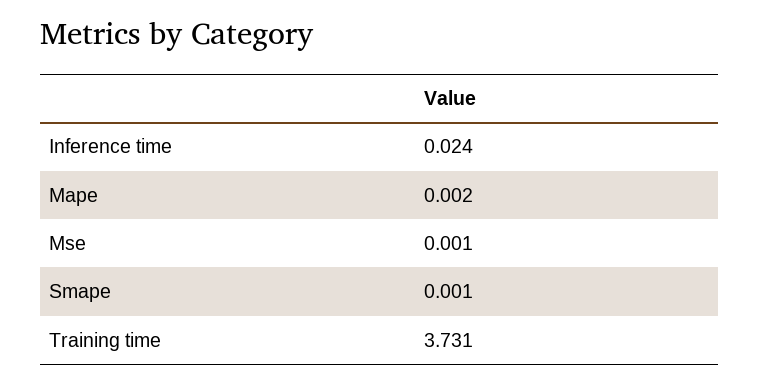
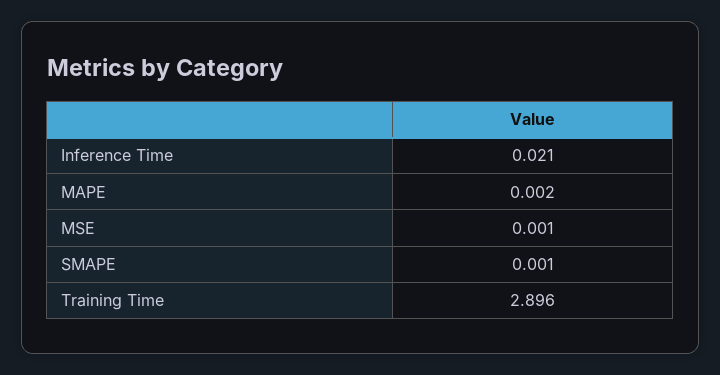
  {
-   "Inference time": 0.024,
+   "Inference time": 0.021,
    "Mape": 0.002,
    "Mse": 0.001,
    "Smape": 0.001,
-   "Training time": 3.731
+   "Training time": 2.896
  }

